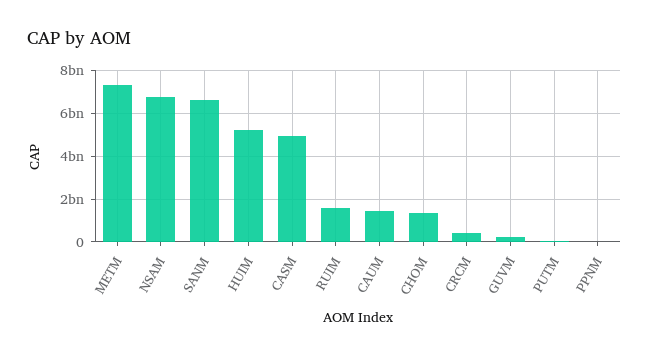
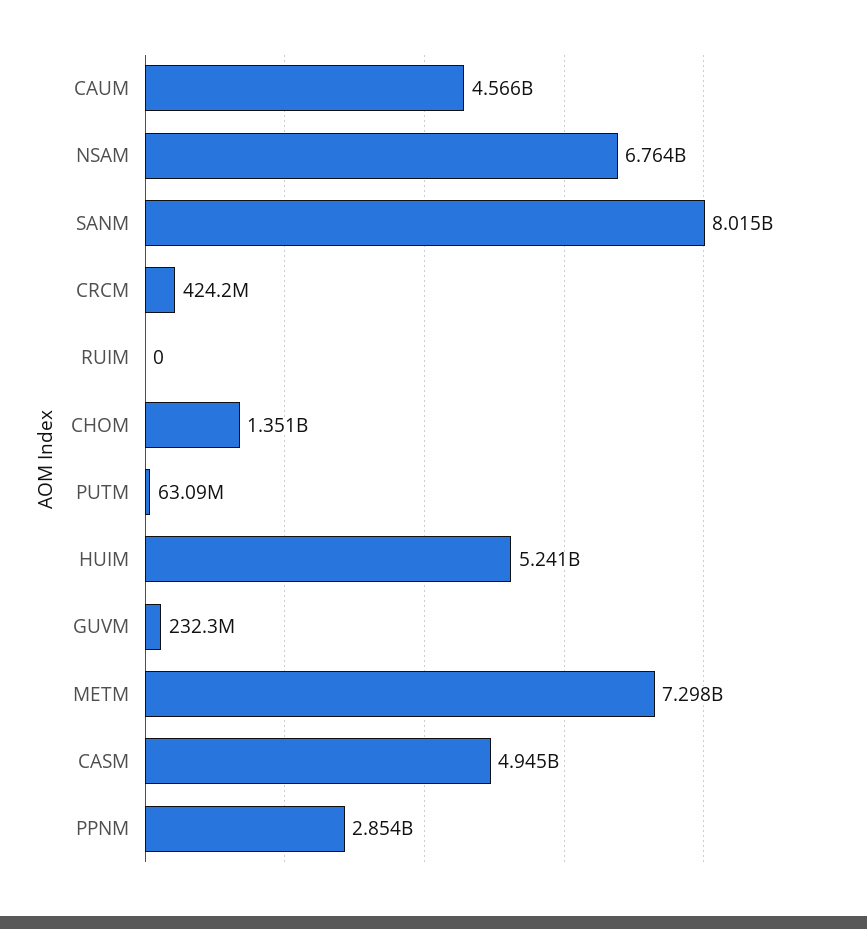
  {
    "METM": 7298000000,
    "NSAM": 6764000000,
-   "SANM": 6500000000,
+   "SANM": 8015000000,
    "HUIM": 5241000000,
    "CASM": 4945000000,
-   "RUIM": 1500000000,
+   "RUIM": 0,
-   "CAUM": 1500000000,
+   "CAUM": 4566000000,
    "CHOM": 1351000000,
    "CRCM": 424200000,
    "GUVM": 232300000,
    "PUTM": 63090000,
-   "PPNM": 0
+   "PPNM": 2854000000
  }

